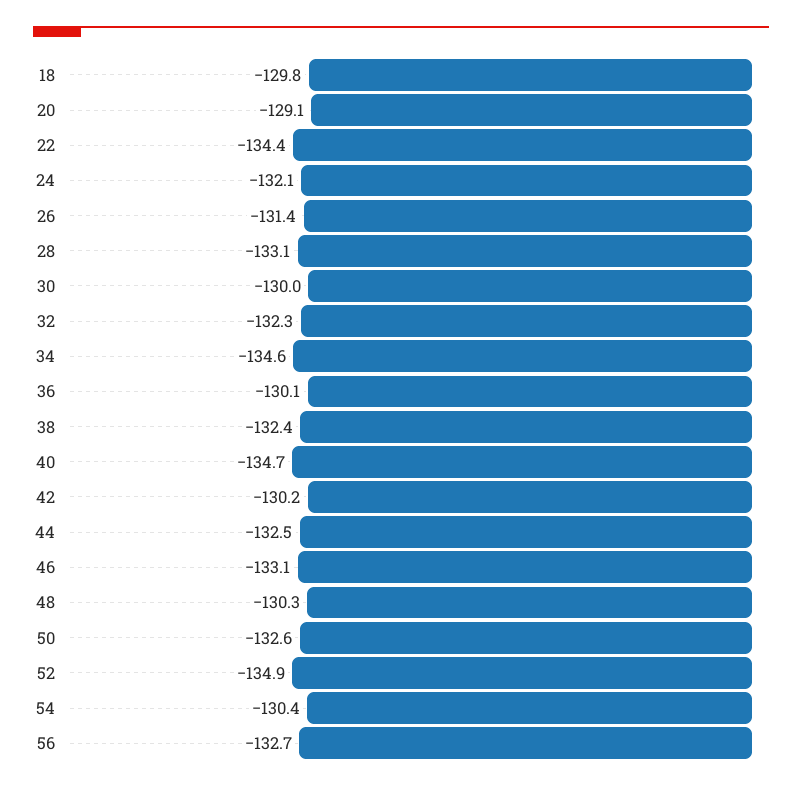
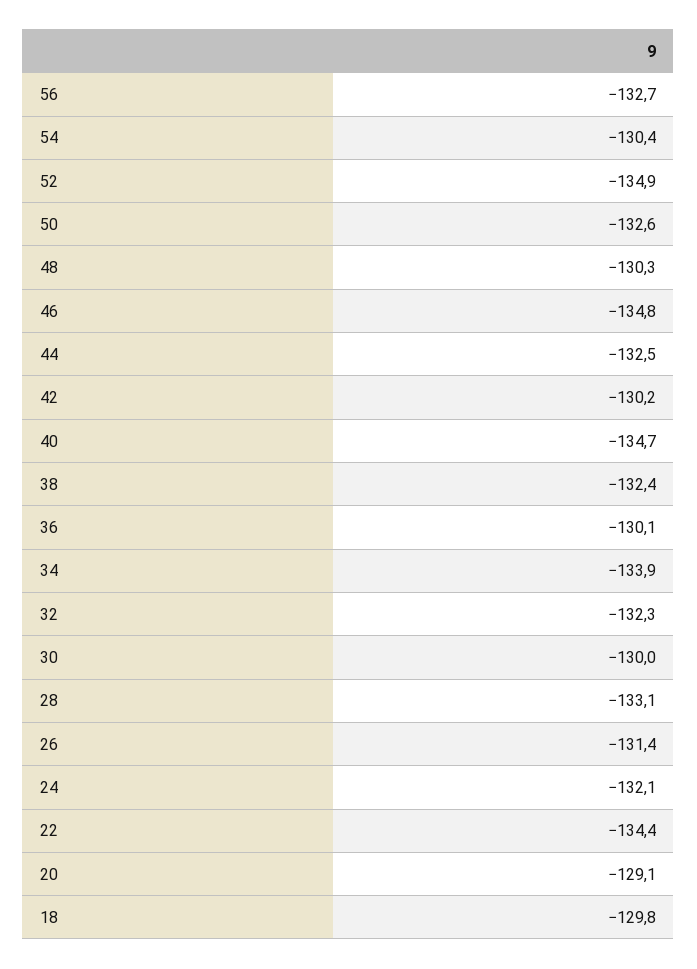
  {
    "18": -129.8,
    "20": -129.1,
    "22": -134.4,
    "24": -132.1,
    "26": -131.4,
    "28": -133.1,
    "30": -130,
    "32": -132.3,
-   "34": -134.6,
+   "34": -133.9,
    "36": -130.1,
    "38": -132.4,
    "40": -134.7,
    "42": -130.2,
    "44": -132.5,
-   "46": -133.1,
+   "46": -134.8,
    "48": -130.3,
    "50": -132.6,
    "52": -134.9,
    "54": -130.4,
    "56": -132.7
  }

